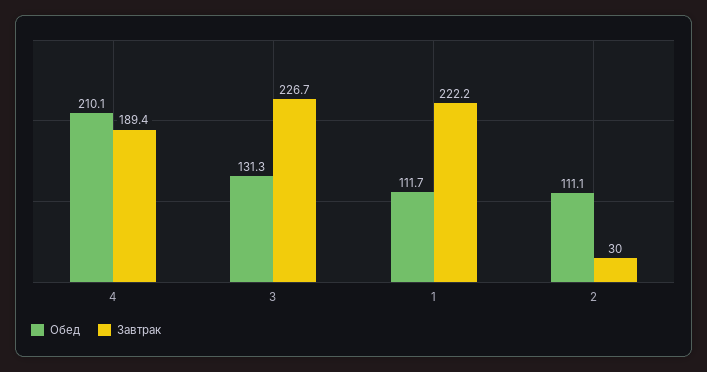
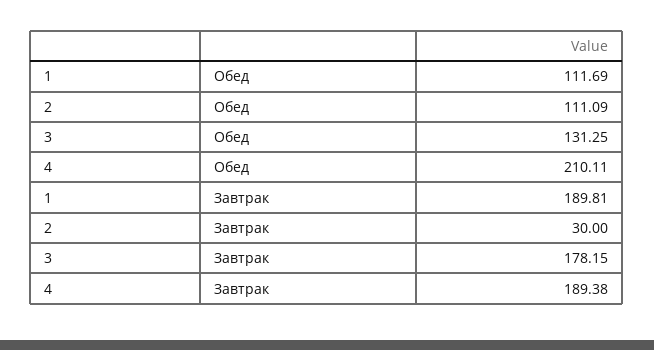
  {
    "Обед": {
      "4": 210.11,
      "3": 131.25,
      "1": 111.69,
      "2": 111.09
    },
    "Завтрак": {
      "4": 189.38,
-     "3": 226.7,
+     "3": 178.15,
-     "1": 222.2,
+     "1": 189.81,
      "2": 30
    }
  }

